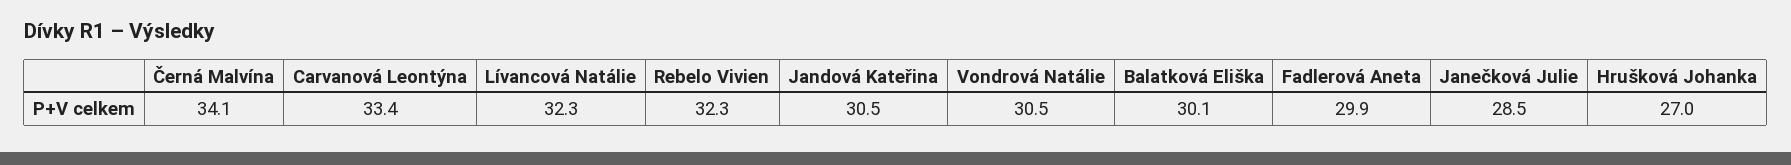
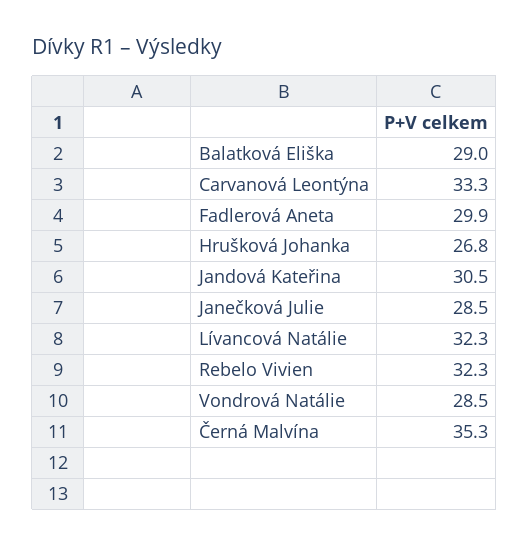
  {
-   "Černá Malvína": 34.1,
+   "Černá Malvína": 35.3,
-   "Carvanová Leontýna": 33.4,
+   "Carvanová Leontýna": 33.3,
    "Lívancová Natálie": 32.3,
    "Rebelo Vivien": 32.3,
    "Jandová Kateřina": 30.5,
-   "Vondrová Natálie": 30.5,
+   "Vondrová Natálie": 28.5,
-   "Balatková Eliška": 30.1,
+   "Balatková Eliška": 29,
    "Fadlerová Aneta": 29.9,
    "Janečková Julie": 28.5,
-   "Hrušková Johanka": 27
+   "Hrušková Johanka": 26.8
  }

